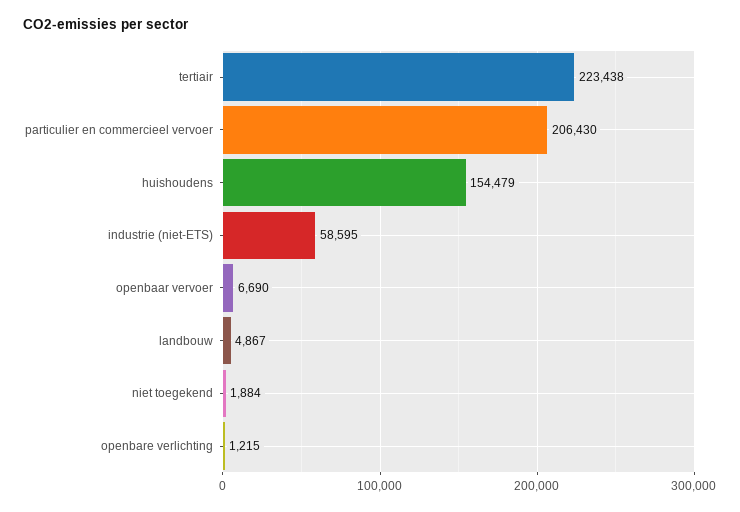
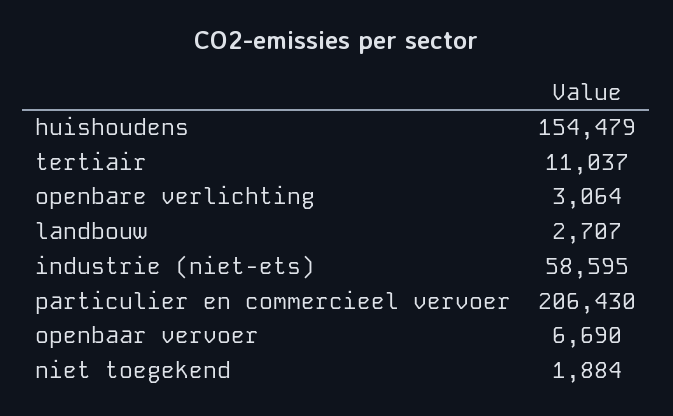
  {
-   "tertiair": 223438,
+   "tertiair": 11037,
    "particulier en commercieel vervoer": 206430,
    "huishoudens": 154479,
    "industrie (niet-ETS)": 58595,
    "openbaar vervoer": 6690,
-   "landbouw": 4867,
+   "landbouw": 2707,
    "niet toegekend": 1884,
-   "openbare verlichting": 1215
+   "openbare verlichting": 3064
  }

